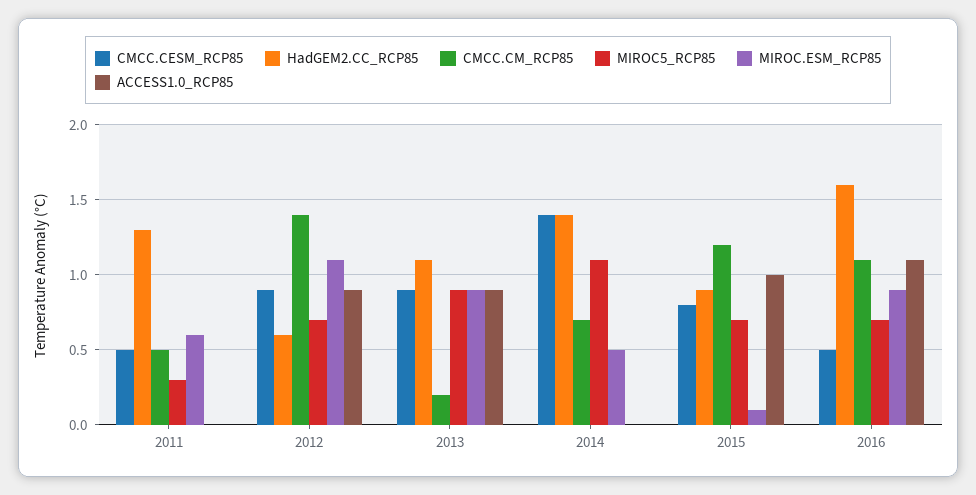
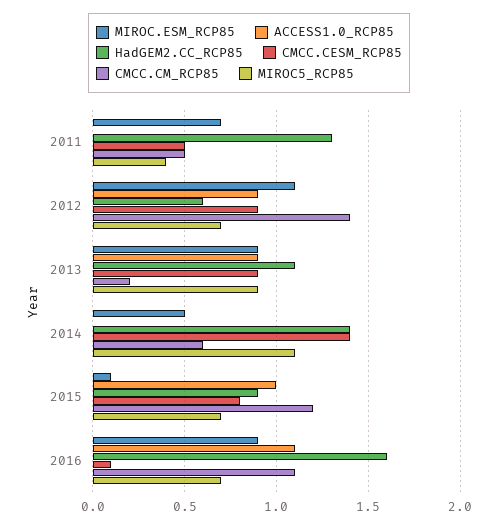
  {
    "CMCC.CESM_RCP85": {
      "2011": 0.5,
      "2012": 0.9,
      "2013": 0.9,
      "2014": 1.4,
      "2015": 0.8,
-     "2016": 0.5
+     "2016": 0.1
    },
    "HadGEM2.CC_RCP85": {
      "2011": 1.3,
      "2012": 0.6,
      "2013": 1.1,
      "2014": 1.4,
      "2015": 0.9,
      "2016": 1.6
    },
    "CMCC.CM_RCP85": {
      "2011": 0.5,
      "2012": 1.4,
      "2013": 0.2,
-     "2014": 0.7,
+     "2014": 0.6,
      "2015": 1.2,
      "2016": 1.1
    },
    "MIROC5_RCP85": {
-     "2011": 0.3,
+     "2011": 0.4,
      "2012": 0.7,
      "2013": 0.9,
      "2014": 1.1,
      "2015": 0.7,
      "2016": 0.7
    },
    "MIROC.ESM_RCP85": {
-     "2011": 0.6,
+     "2011": 0.7,
      "2012": 1.1,
      "2013": 0.9,
      "2014": 0.5,
      "2015": 0.1,
      "2016": 0.9
    },
    "ACCESS1.0_RCP85": {
      "2011": 0,
      "2012": 0.9,
      "2013": 0.9,
      "2014": 0,
      "2015": 1,
      "2016": 1.1
    }
  }

